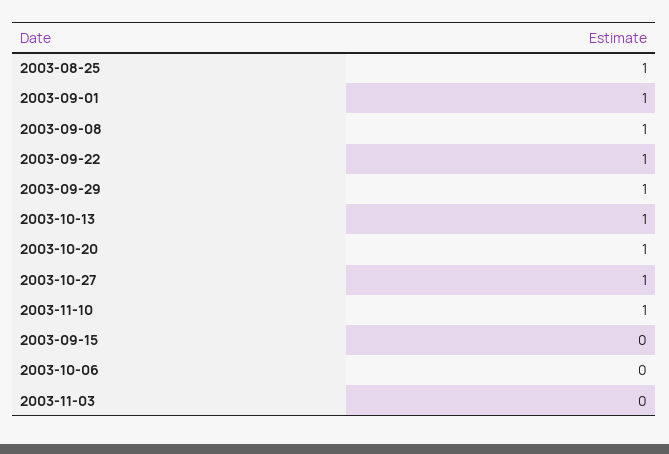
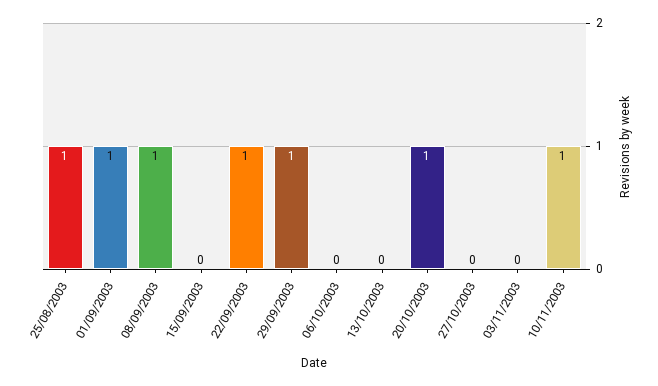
  {
    "2003-08-25": 1,
    "2003-09-01": 1,
    "2003-09-08": 1,
    "2003-09-22": 1,
    "2003-09-29": 1,
-   "2003-10-13": 1,
+   "2003-10-13": 0,
    "2003-10-20": 1,
-   "2003-10-27": 1,
+   "2003-10-27": 0,
    "2003-11-10": 1,
    "2003-09-15": 0,
    "2003-10-06": 0,
    "2003-11-03": 0
  }

